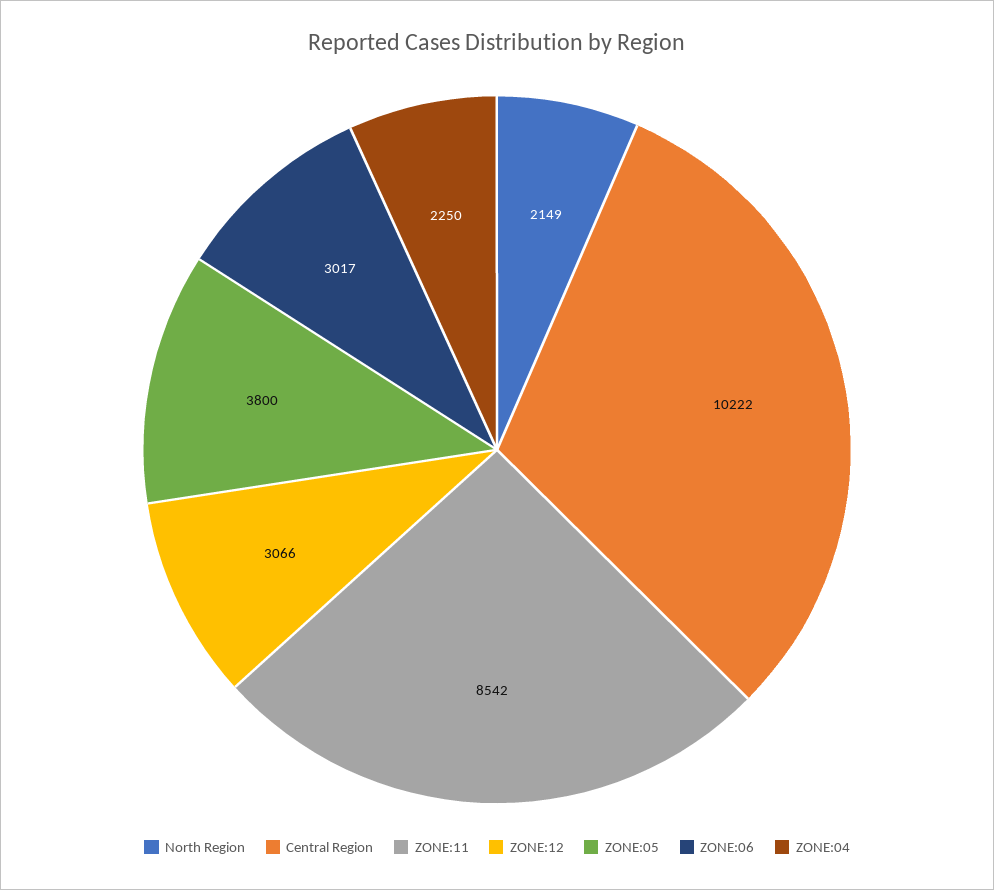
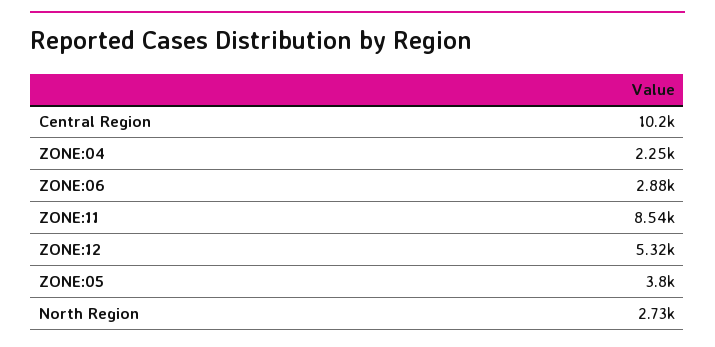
  {
-   "North Region": 2149,
+   "North Region": 2730,
    "Central Region": 10222,
    "ZONE:11": 8542,
-   "ZONE:12": 3066,
+   "ZONE:12": 5320,
    "ZONE:05": 3800,
-   "ZONE:06": 3017,
+   "ZONE:06": 2880,
    "ZONE:04": 2250
  }

